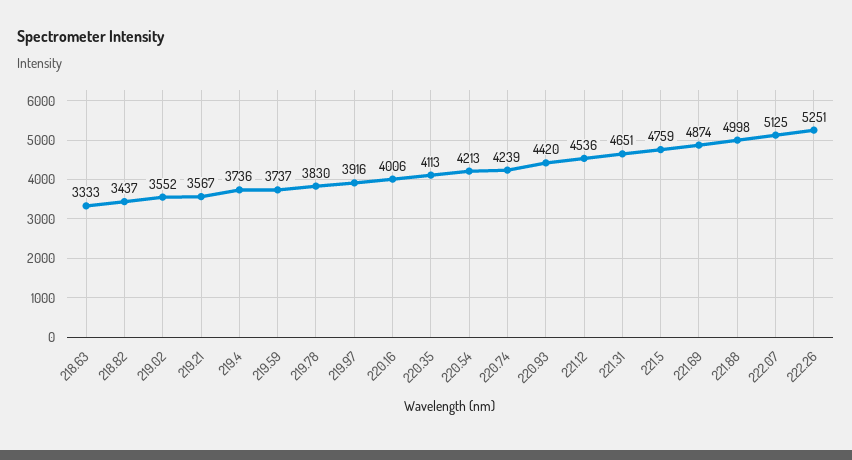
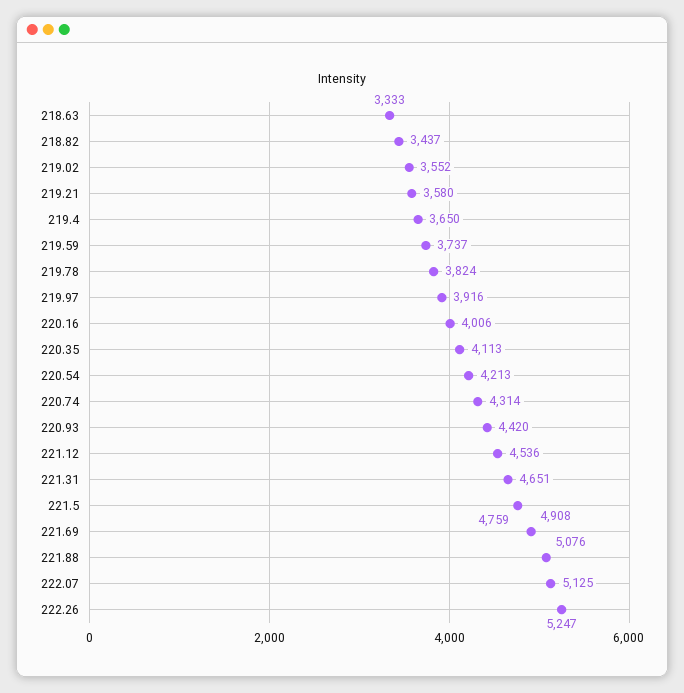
  {
    "218.63": 3333,
    "218.82": 3437,
    "219.02": 3552,
-   "219.21": 3567,
+   "219.21": 3580,
-   "219.4": 3736,
+   "219.4": 3650,
    "219.59": 3737,
-   "219.78": 3830,
+   "219.78": 3824,
    "219.97": 3916,
    "220.16": 4006,
    "220.35": 4113,
    "220.54": 4213,
-   "220.74": 4239,
+   "220.74": 4314,
    "220.93": 4420,
    "221.12": 4536,
    "221.31": 4651,
    "221.5": 4759,
-   "221.69": 4874,
+   "221.69": 4908,
-   "221.88": 4998,
+   "221.88": 5076,
    "222.07": 5125,
-   "222.26": 5251
+   "222.26": 5247
  }

